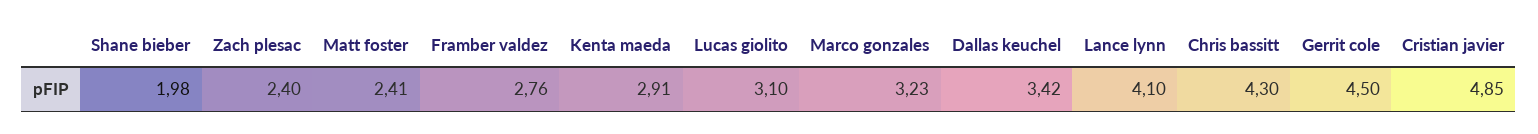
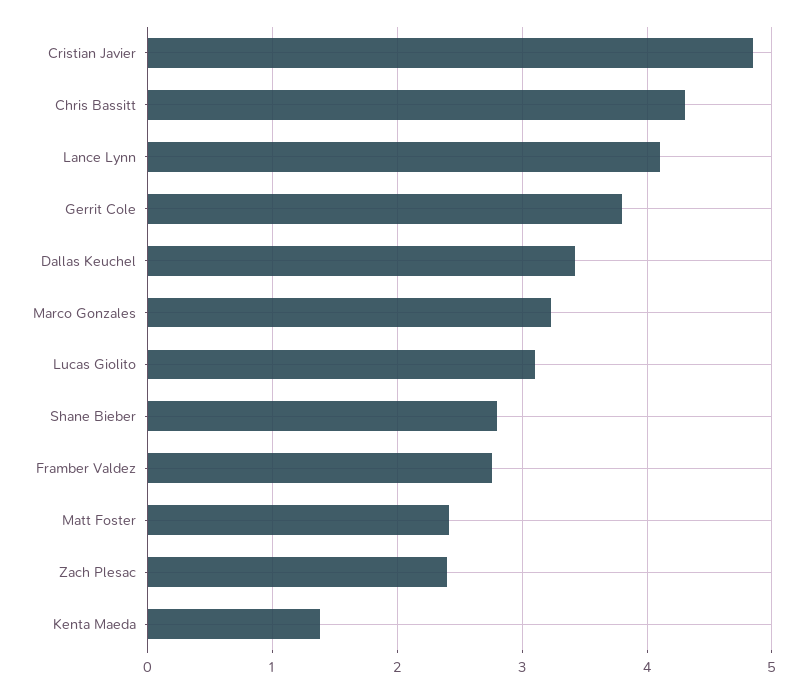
  {
-   "Shane bieber": 1.98,
+   "Shane bieber": 2.8,
    "Zach plesac": 2.4,
    "Matt foster": 2.41,
    "Framber valdez": 2.76,
-   "Kenta maeda": 2.91,
+   "Kenta maeda": 1.4,
    "Lucas giolito": 3.1,
    "Marco gonzales": 3.23,
    "Dallas keuchel": 3.42,
    "Lance lynn": 4.1,
    "Chris bassitt": 4.3,
-   "Gerrit cole": 4.5,
+   "Gerrit cole": 3.8,
    "Cristian javier": 4.85
  }

